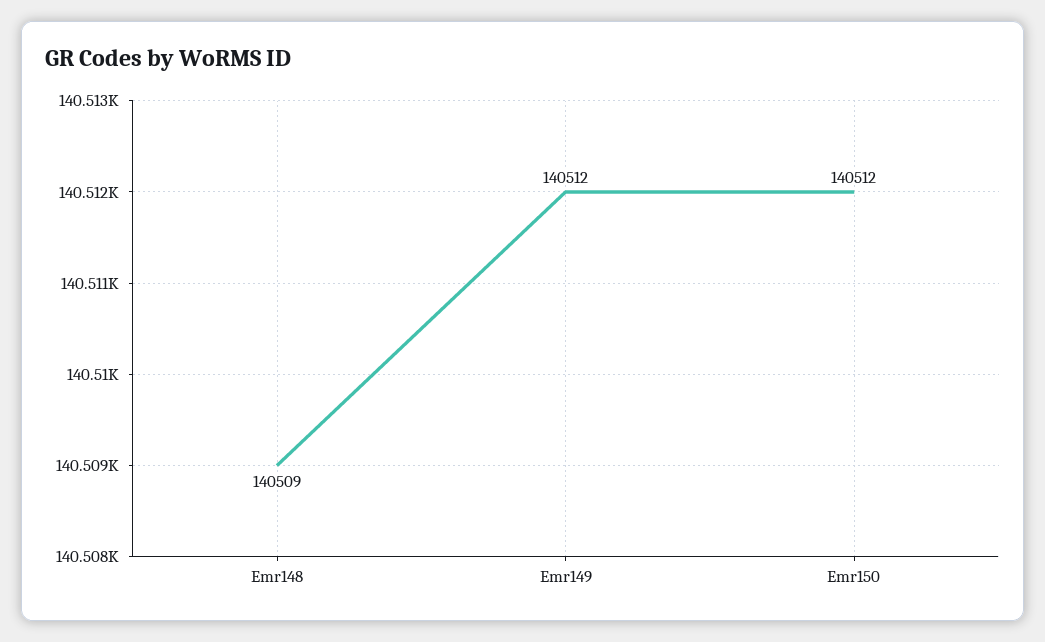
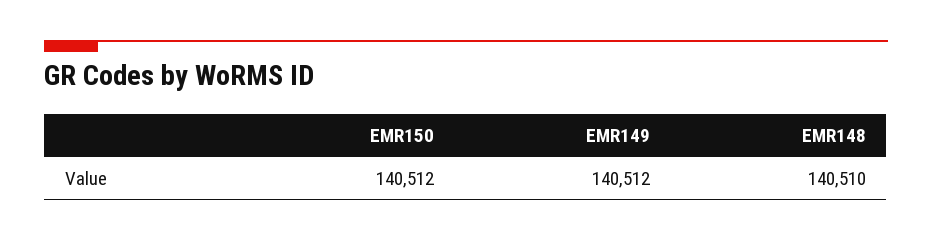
  {
-   "Emr148": 140509,
+   "Emr148": 140510,
    "Emr149": 140512,
    "Emr150": 140512
  }

